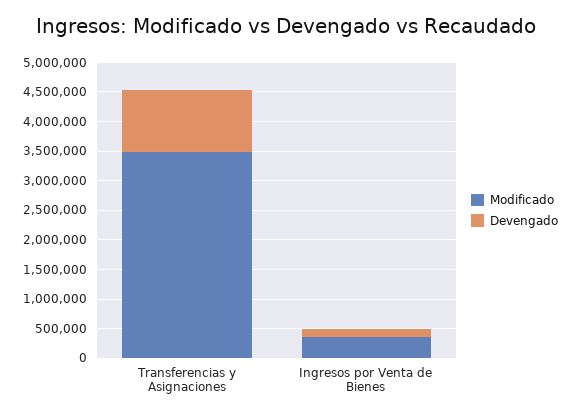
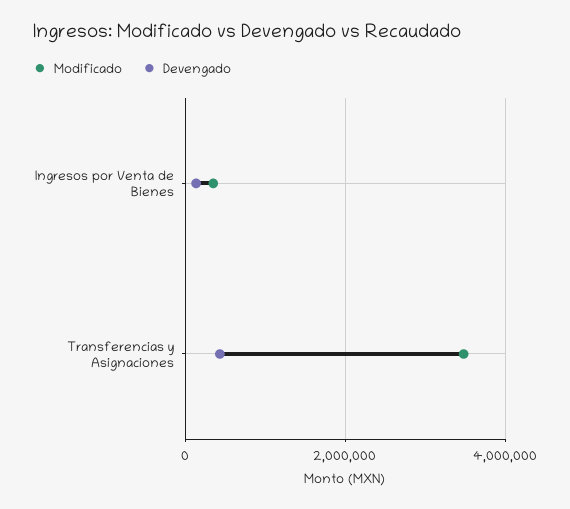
  {
    "Modificado": {
      "Transferencias y Asignaciones": 3400000,
      "Ingresos por Venta de Bienes": 400000
    },
    "Devengado": {
-     "Transferencias y Asignaciones": 1000000,
+     "Transferencias y Asignaciones": 400000,
      "Ingresos por Venta de Bienes": 200000
    }
  }

